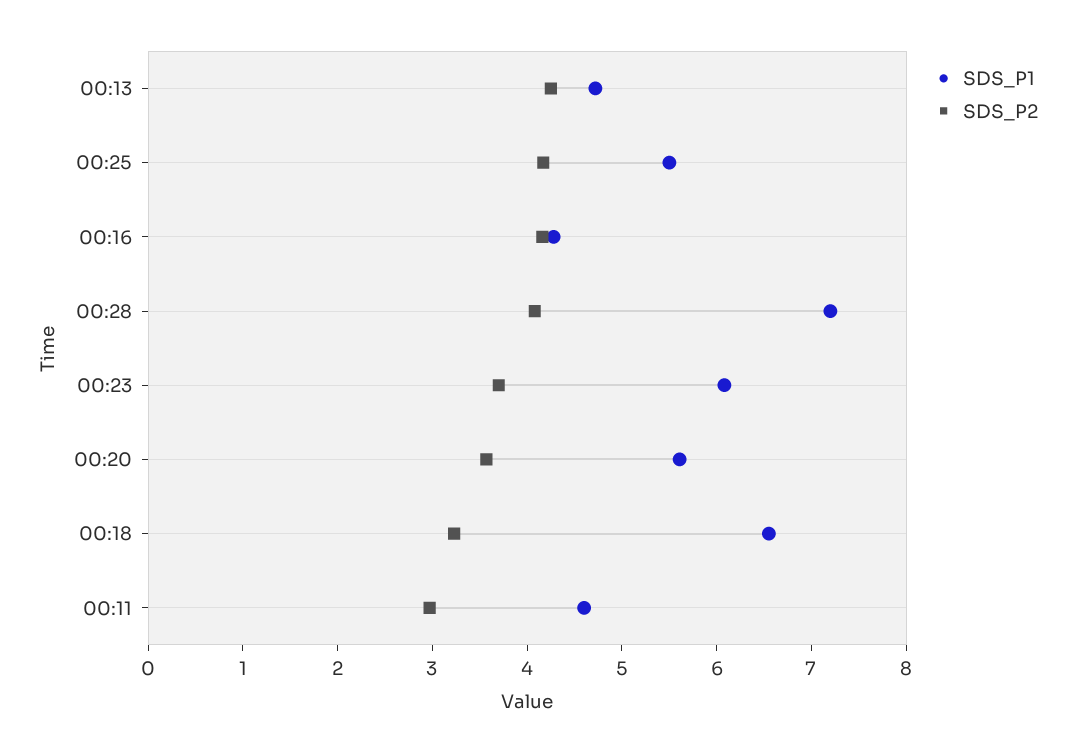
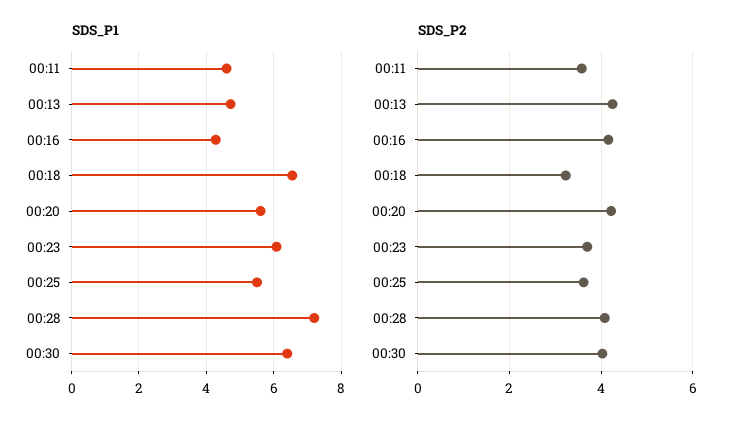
  {
    "SDS_P1": {
      "00:13": 4.8,
      "00:25": 5.6,
      "00:16": 4.2,
      "00:28": 7.2,
      "00:23": 6,
      "00:20": 5.6,
      "00:18": 6.6,
-     "00:11": 4.6
+     "00:11": 4.6,
+     "00:30": 6.4
    },
    "SDS_P2": {
      "00:13": 4.2,
-     "00:25": 4.2,
+     "00:25": 3.6,
      "00:16": 4.2,
      "00:28": 4,
      "00:23": 3.8,
-     "00:20": 3.6,
+     "00:20": 4.2,
      "00:18": 3.2,
-     "00:11": 3
+     "00:11": 3.6,
+     "00:30": 4
    }
  }

